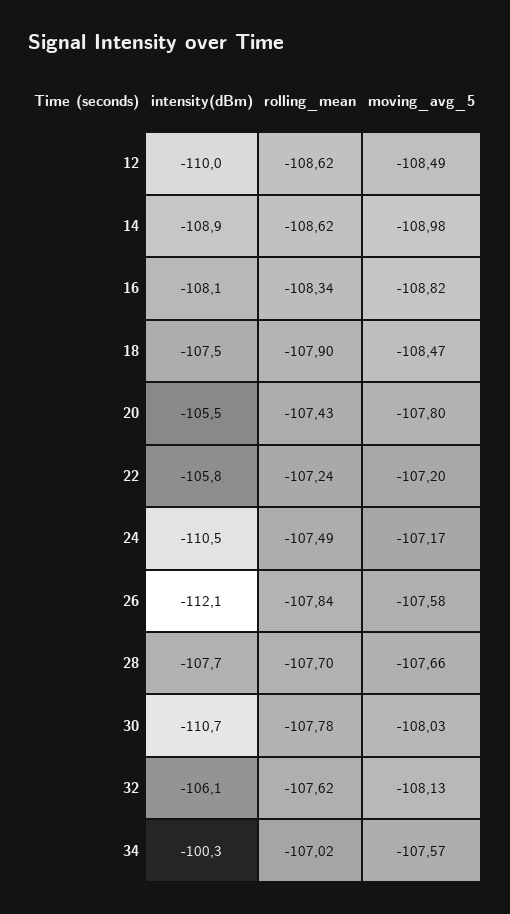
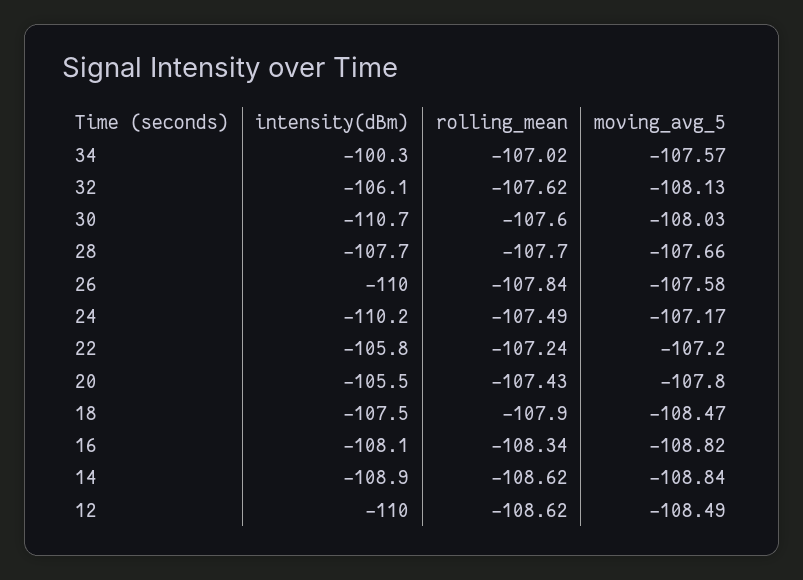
  {
    "intensity(dBm)": {
      "12": -110,
      "14": -108.9,
      "16": -108.1,
      "18": -107.5,
      "20": -105.5,
      "22": -105.8,
-     "24": -110.5,
+     "24": -110.2,
-     "26": -112.1,
+     "26": -110,
      "28": -107.7,
      "30": -110.7,
      "32": -106.1,
      "34": -100.3
    },
    "rolling_mean": {
      "12": -108.62,
      "14": -108.62,
      "16": -108.34,
      "18": -107.9,
      "20": -107.43,
      "22": -107.24,
      "24": -107.49,
      "26": -107.84,
      "28": -107.7,
-     "30": -107.78,
+     "30": -107.6,
      "32": -107.62,
      "34": -107.02
    },
    "moving_avg_5": {
      "12": -108.49,
-     "14": -108.98,
+     "14": -108.84,
      "16": -108.82,
      "18": -108.47,
      "20": -107.8,
      "22": -107.2,
      "24": -107.17,
      "26": -107.58,
      "28": -107.66,
      "30": -108.03,
      "32": -108.13,
      "34": -107.57
    }
  }

